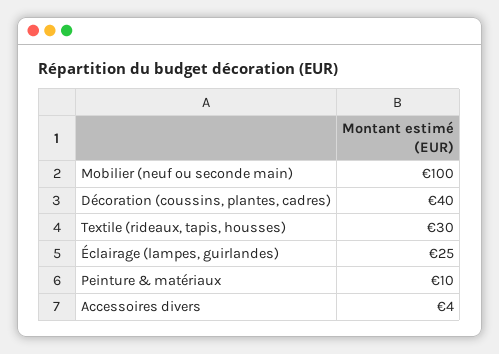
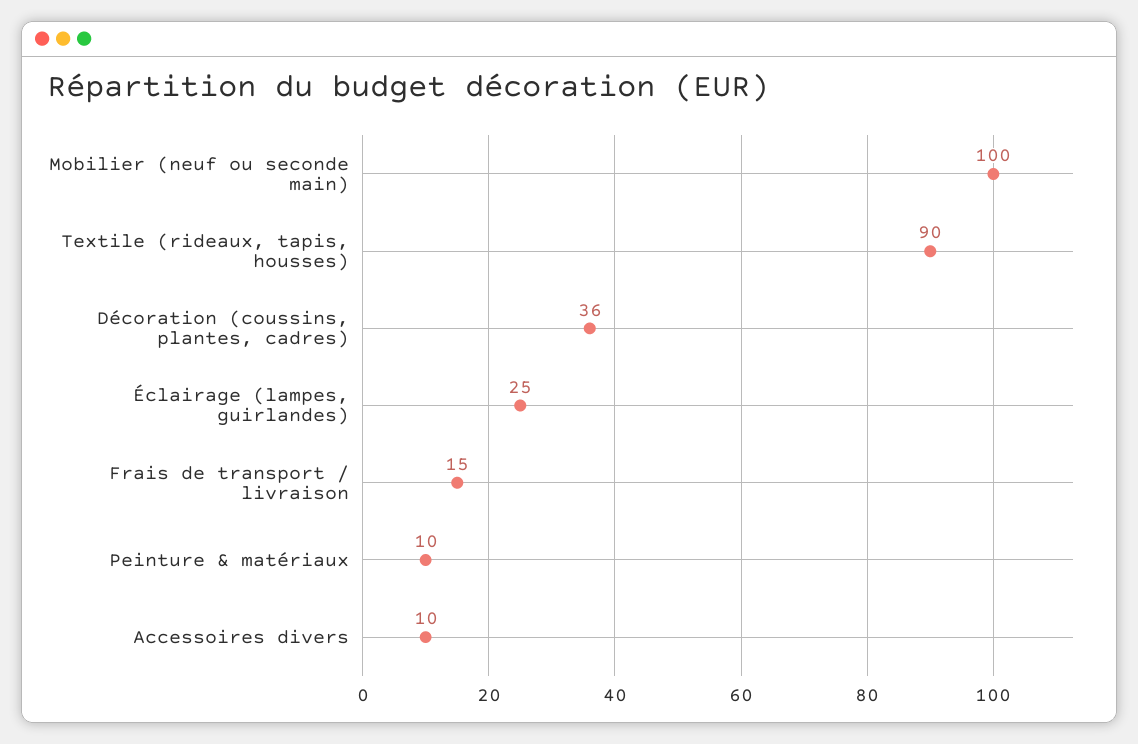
  {
    "Mobilier (neuf ou seconde main)": 100,
-   "Décoration (coussins, plantes, cadres)": 40,
+   "Décoration (coussins, plantes, cadres)": 36,
-   "Textile (rideaux, tapis, housses)": 30,
+   "Textile (rideaux, tapis, housses)": 90,
    "Éclairage (lampes, guirlandes)": 25,
    "Peinture & matériaux": 10,
-   "Accessoires divers": 4
+   "Accessoires divers": 10,
+   "Frais de transport / livraison": 15
  }

